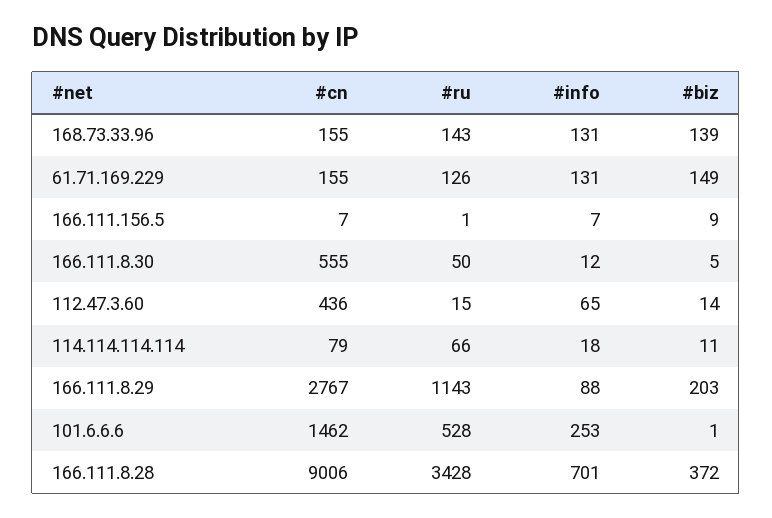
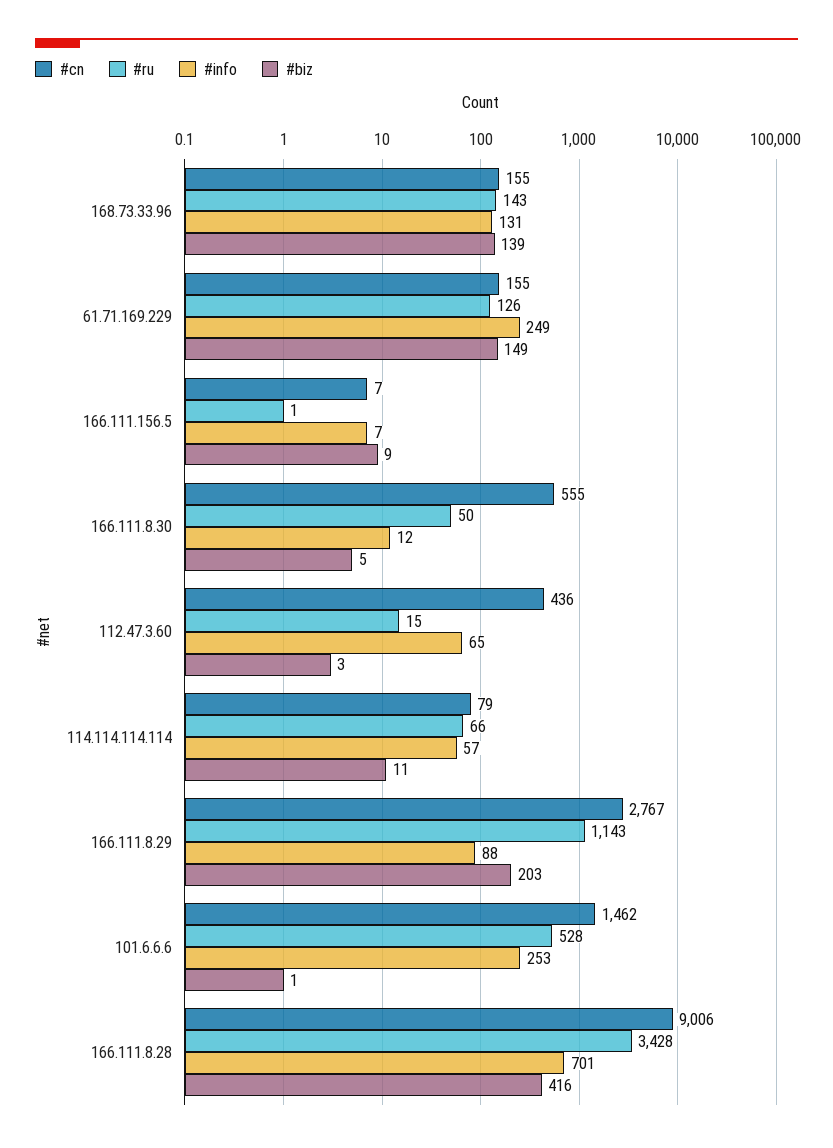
  {
    "#cn": {
      "168.73.33.96": 155,
      "61.71.169.229": 155,
      "166.111.156.5": 7,
      "166.111.8.30": 555,
      "112.47.3.60": 436,
      "114.114.114.114": 79,
      "166.111.8.29": 2767,
      "101.6.6.6": 1462,
      "166.111.8.28": 9006
    },
    "#ru": {
      "168.73.33.96": 143,
      "61.71.169.229": 126,
      "166.111.156.5": 1,
      "166.111.8.30": 50,
      "112.47.3.60": 15,
      "114.114.114.114": 66,
      "166.111.8.29": 1143,
      "101.6.6.6": 528,
      "166.111.8.28": 3428
    },
    "#info": {
      "168.73.33.96": 131,
-     "61.71.169.229": 131,
+     "61.71.169.229": 249,
      "166.111.156.5": 7,
      "166.111.8.30": 12,
      "112.47.3.60": 65,
-     "114.114.114.114": 18,
+     "114.114.114.114": 57,
      "166.111.8.29": 88,
      "101.6.6.6": 253,
      "166.111.8.28": 701
    },
    "#biz": {
      "168.73.33.96": 139,
      "61.71.169.229": 149,
      "166.111.156.5": 9,
      "166.111.8.30": 5,
-     "112.47.3.60": 14,
+     "112.47.3.60": 3,
      "114.114.114.114": 11,
      "166.111.8.29": 203,
      "101.6.6.6": 1,
-     "166.111.8.28": 372
+     "166.111.8.28": 416
    }
  }

